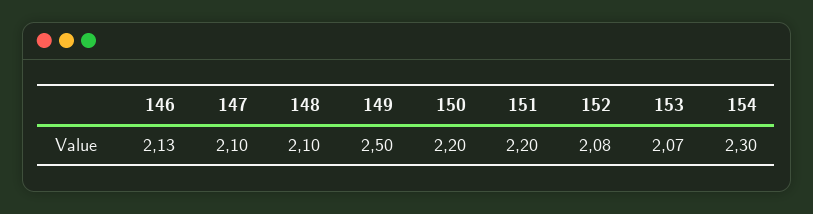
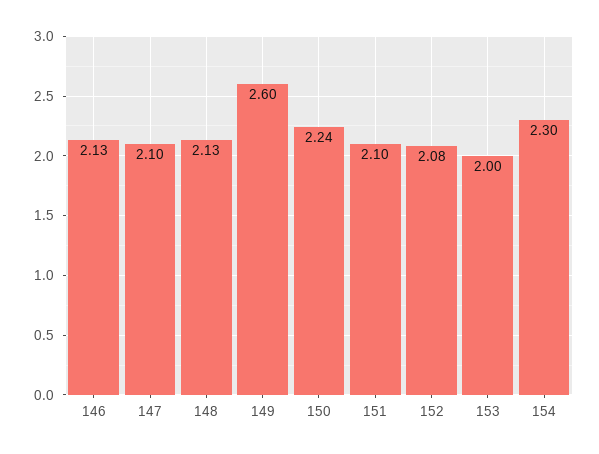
  {
    "146": 2.13,
    "147": 2.1,
-   "148": 2.1,
+   "148": 2.13,
-   "149": 2.5,
+   "149": 2.6,
-   "150": 2.2,
+   "150": 2.24,
-   "151": 2.2,
+   "151": 2.1,
    "152": 2.08,
-   "153": 2.07,
+   "153": 2,
    "154": 2.3
  }

